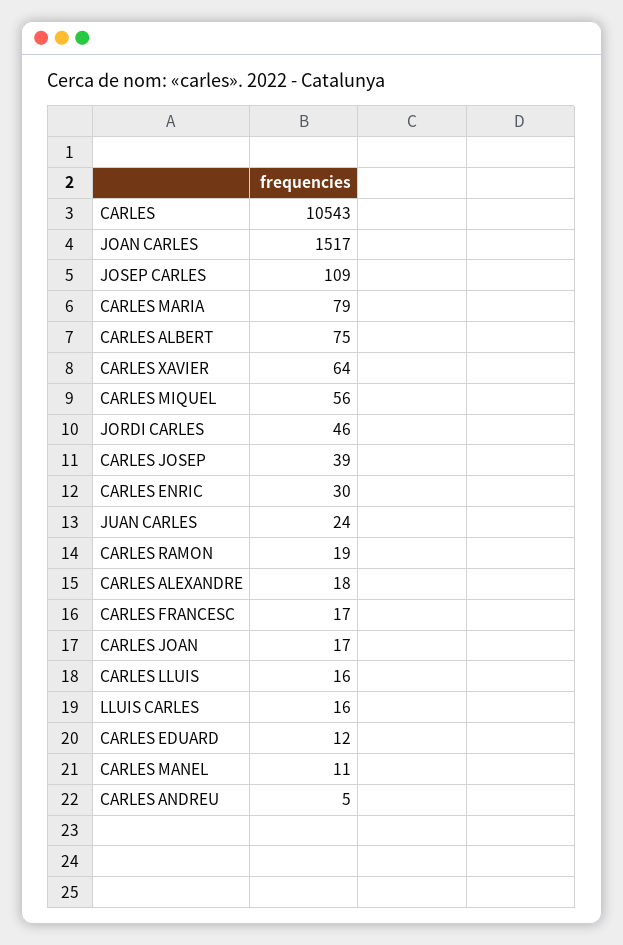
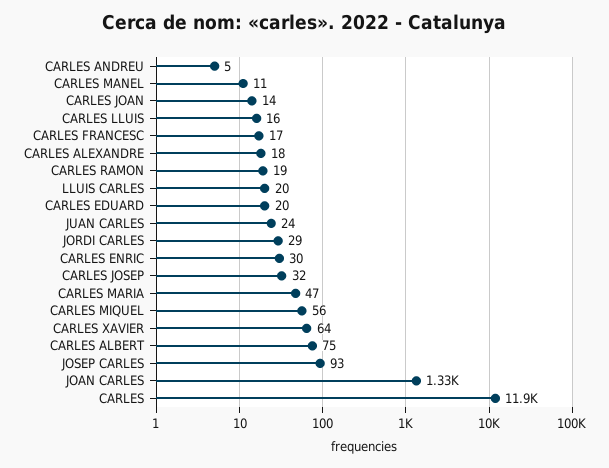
  {
-   "CARLES": 10543,
+   "CARLES": 11900,
-   "JOAN CARLES": 1517,
+   "JOAN CARLES": 1330,
-   "JOSEP CARLES": 109,
+   "JOSEP CARLES": 93,
-   "CARLES MARIA": 79,
+   "CARLES MARIA": 47,
    "CARLES ALBERT": 75,
    "CARLES XAVIER": 64,
    "CARLES MIQUEL": 56,
-   "JORDI CARLES": 46,
+   "JORDI CARLES": 29,
-   "CARLES JOSEP": 39,
+   "CARLES JOSEP": 32,
    "CARLES ENRIC": 30,
    "JUAN CARLES": 24,
    "CARLES RAMON": 19,
    "CARLES ALEXANDRE": 18,
    "CARLES FRANCESC": 17,
-   "CARLES JOAN": 17,
+   "CARLES JOAN": 14,
    "CARLES LLUIS": 16,
-   "LLUIS CARLES": 16,
+   "LLUIS CARLES": 20,
-   "CARLES EDUARD": 12,
+   "CARLES EDUARD": 20,
    "CARLES MANEL": 11,
    "CARLES ANDREU": 5
  }

